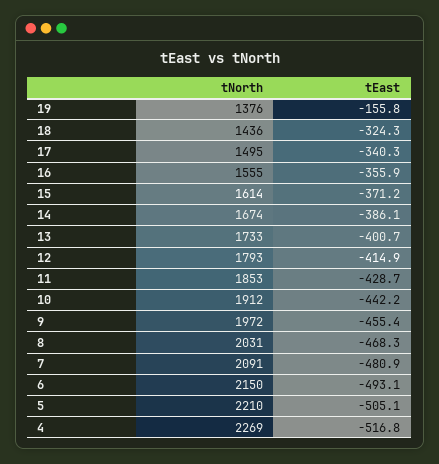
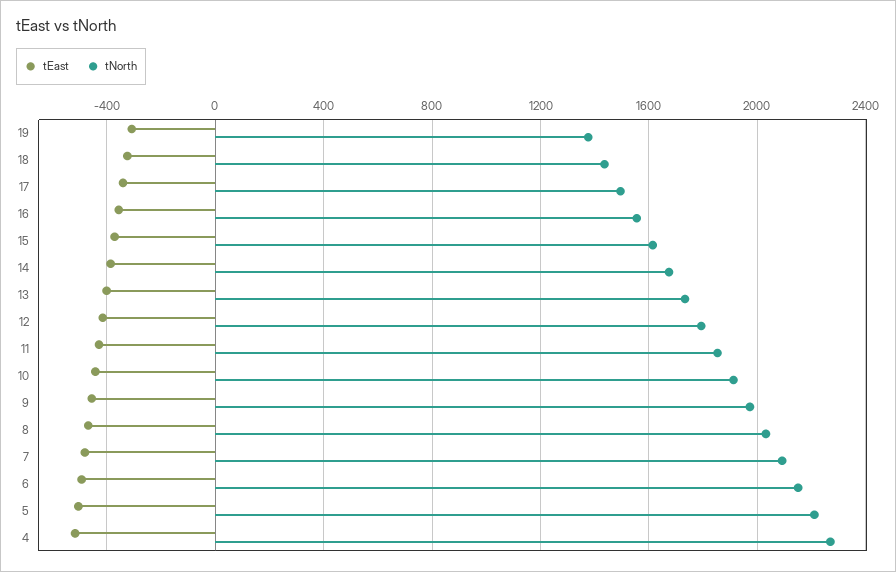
  {
    "tNorth": {
      "19": 1376,
      "18": 1436,
      "17": 1495,
      "16": 1555,
      "15": 1614,
      "14": 1674,
      "13": 1733,
      "12": 1793,
      "11": 1853,
      "10": 1912,
      "9": 1972,
      "8": 2031,
      "7": 2091,
      "6": 2150,
      "5": 2210,
      "4": 2269
    },
    "tEast": {
-     "19": -155.8,
+     "19": -300,
      "18": -324.3,
      "17": -340.3,
      "16": -355.9,
      "15": -371.2,
      "14": -386.1,
      "13": -400.7,
      "12": -414.9,
      "11": -428.7,
      "10": -442.2,
      "9": -455.4,
      "8": -468.3,
      "7": -480.9,
      "6": -493.1,
      "5": -505.1,
      "4": -516.8
    }
  }

